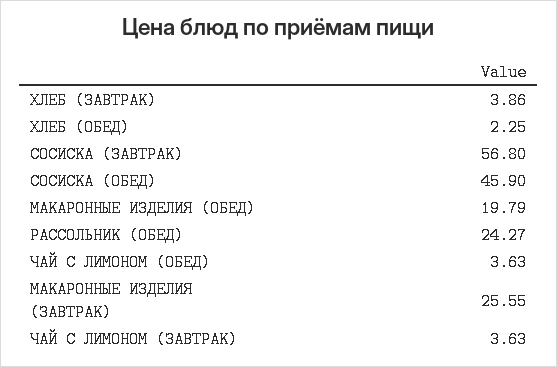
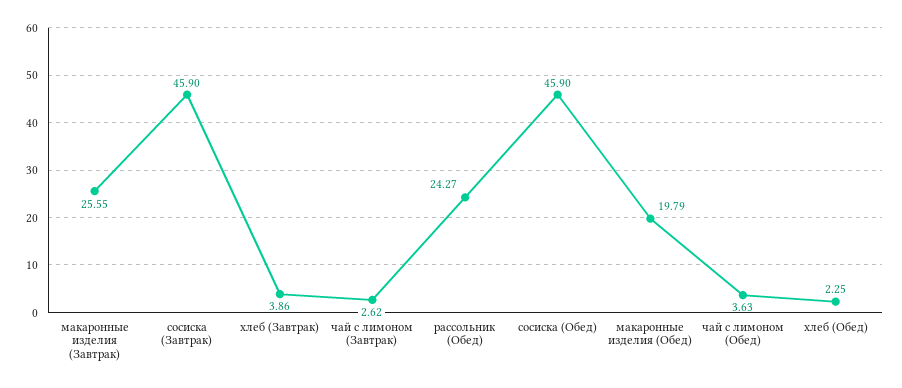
  {
    "ХЛЕБ (ЗАВТРАК)": 3.86,
    "ХЛЕБ (ОБЕД)": 2.25,
-   "СОСИСКА (ЗАВТРАК)": 56.8,
+   "СОСИСКА (ЗАВТРАК)": 45.9,
    "СОСИСКА (ОБЕД)": 45.9,
    "МАКАРОННЫЕ ИЗДЕЛИЯ (ОБЕД)": 19.79,
    "РАССОЛЬНИК (ОБЕД)": 24.27,
    "ЧАЙ С ЛИМОНОМ (ОБЕД)": 3.63,
    "МАКАРОННЫЕ ИЗДЕЛИЯ (ЗАВТРАК)": 25.55,
-   "ЧАЙ С ЛИМОНОМ (ЗАВТРАК)": 3.63
+   "ЧАЙ С ЛИМОНОМ (ЗАВТРАК)": 2.62
  }

